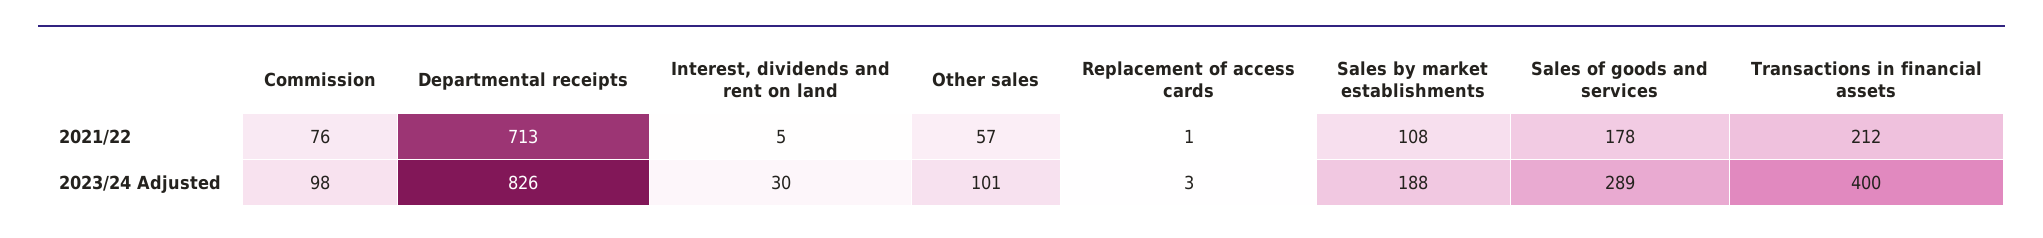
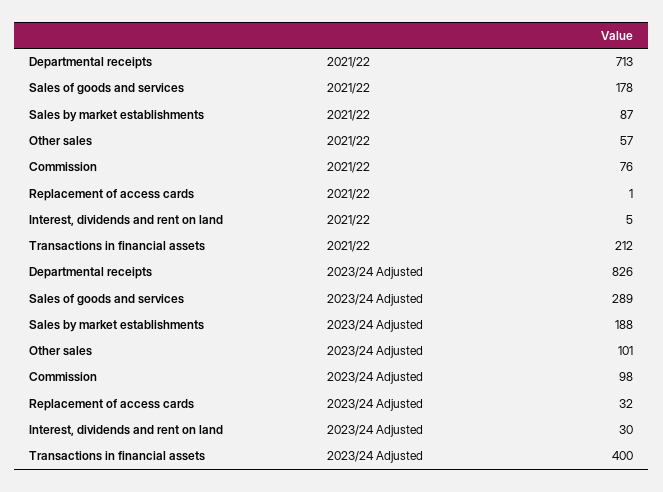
  {
    "Commission": {
      "2021/22": 76,
      "2023/24 Adjusted": 98
    },
    "Departmental receipts": {
      "2021/22": 713,
      "2023/24 Adjusted": 826
    },
    "Interest, dividends and rent on land": {
      "2021/22": 5,
      "2023/24 Adjusted": 30
    },
    "Other sales": {
      "2021/22": 57,
      "2023/24 Adjusted": 101
    },
    "Replacement of access cards": {
      "2021/22": 1,
-     "2023/24 Adjusted": 3
+     "2023/24 Adjusted": 32
    },
    "Sales by market establishments": {
-     "2021/22": 108,
+     "2021/22": 87,
      "2023/24 Adjusted": 188
    },
    "Sales of goods and services": {
      "2021/22": 178,
      "2023/24 Adjusted": 289
    },
    "Transactions in financial assets": {
      "2021/22": 212,
      "2023/24 Adjusted": 400
    }
  }

